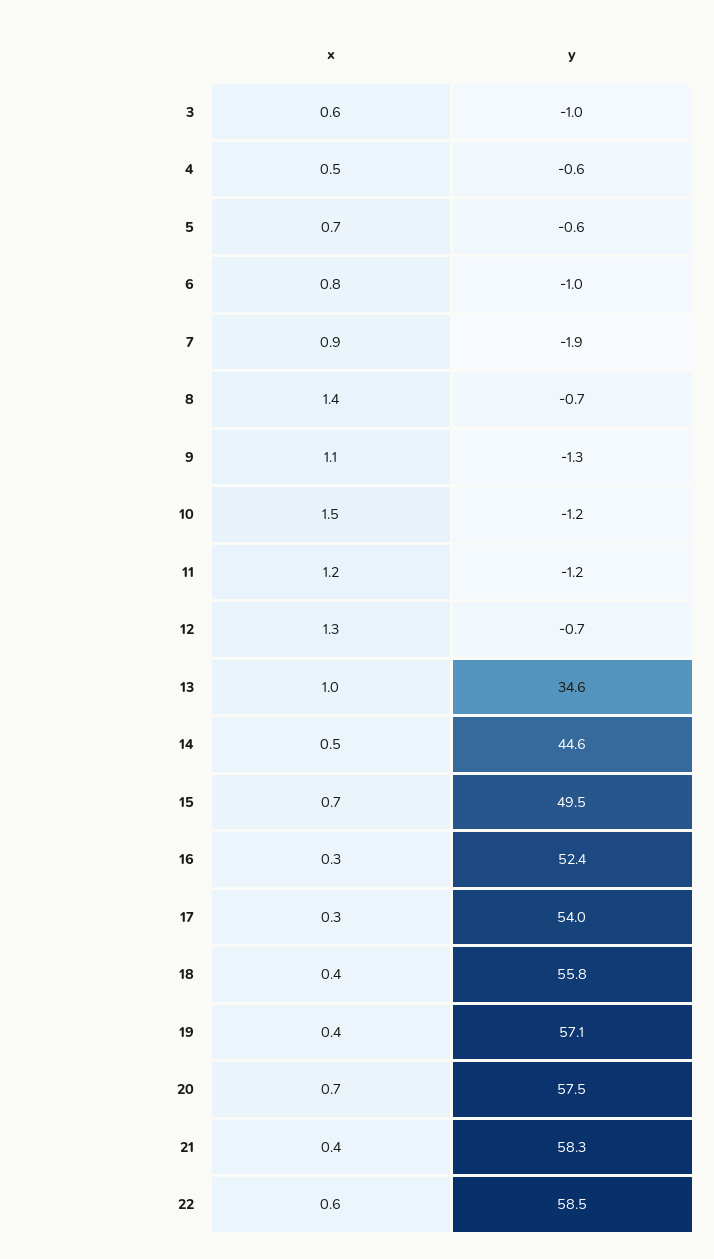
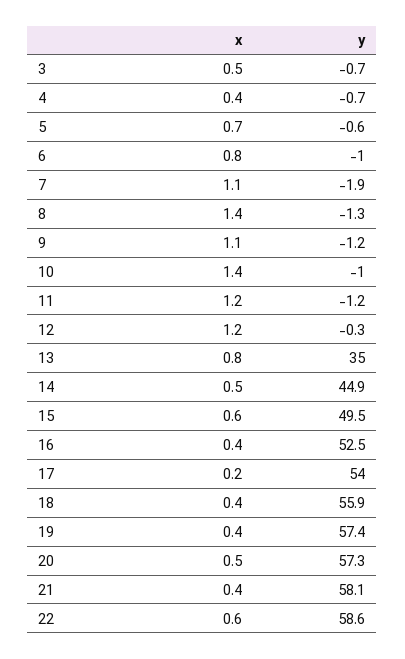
  {
    "x": {
-     "3": 0.6,
+     "3": 0.5,
-     "4": 0.5,
+     "4": 0.4,
      "5": 0.7,
      "6": 0.8,
-     "7": 0.9,
+     "7": 1.1,
      "8": 1.4,
      "9": 1.1,
-     "10": 1.5,
+     "10": 1.4,
      "11": 1.2,
-     "12": 1.3,
+     "12": 1.2,
-     "13": 1,
+     "13": 0.8,
      "14": 0.5,
-     "15": 0.7,
+     "15": 0.6,
-     "16": 0.3,
+     "16": 0.4,
-     "17": 0.3,
+     "17": 0.2,
      "18": 0.4,
      "19": 0.4,
-     "20": 0.7,
+     "20": 0.5,
      "21": 0.4,
      "22": 0.6
    },
    "y": {
-     "3": -1,
+     "3": -0.7,
-     "4": -0.6,
+     "4": -0.7,
      "5": -0.6,
      "6": -1,
      "7": -1.9,
-     "8": -0.7,
+     "8": -1.3,
-     "9": -1.3,
+     "9": -1.2,
-     "10": -1.2,
+     "10": -1,
      "11": -1.2,
-     "12": -0.7,
+     "12": -0.3,
-     "13": 34.6,
+     "13": 35,
-     "14": 44.6,
+     "14": 44.9,
      "15": 49.5,
-     "16": 52.4,
+     "16": 52.5,
      "17": 54,
-     "18": 55.8,
+     "18": 55.9,
-     "19": 57.1,
+     "19": 57.4,
-     "20": 57.5,
+     "20": 57.3,
-     "21": 58.3,
+     "21": 58.1,
-     "22": 58.5
+     "22": 58.6
    }
  }

